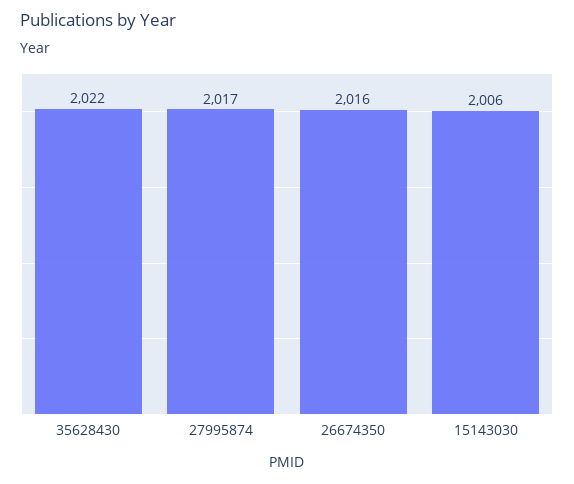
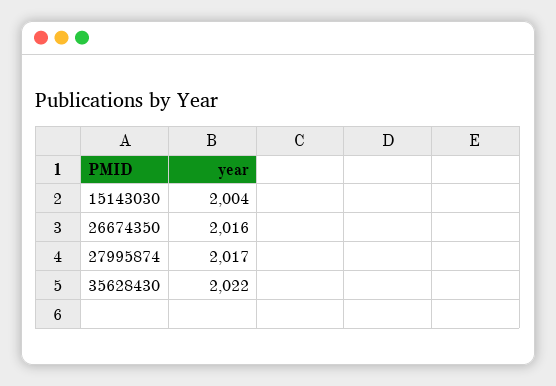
  {
    "35628430": 2022,
    "27995874": 2017,
    "26674350": 2016,
-   "15143030": 2006
+   "15143030": 2004
  }

